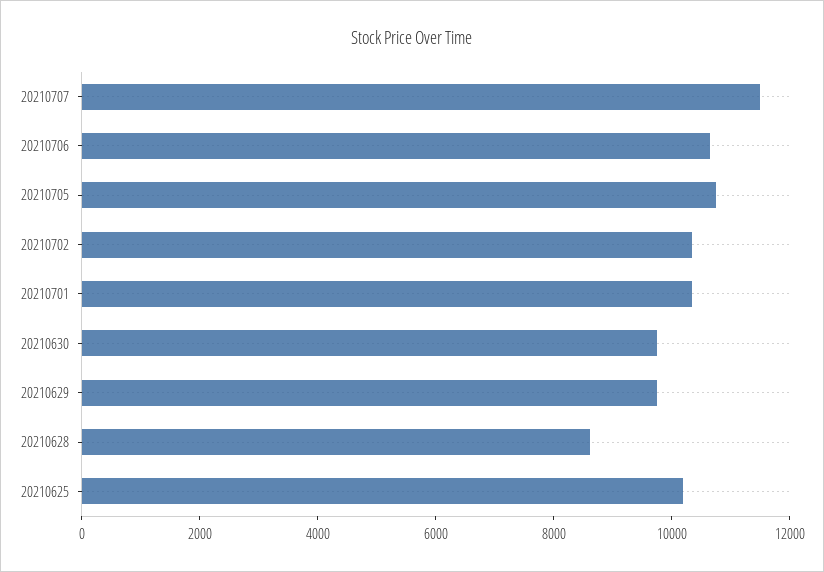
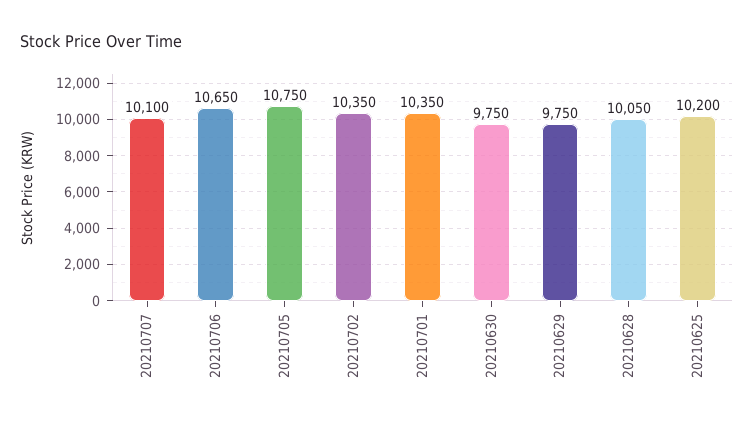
  {
-   "20210707": 11500,
+   "20210707": 10100,
    "20210706": 10650,
    "20210705": 10750,
    "20210702": 10350,
    "20210701": 10350,
    "20210630": 9750,
    "20210629": 9750,
-   "20210628": 8500,
+   "20210628": 10050,
    "20210625": 10200
  }

